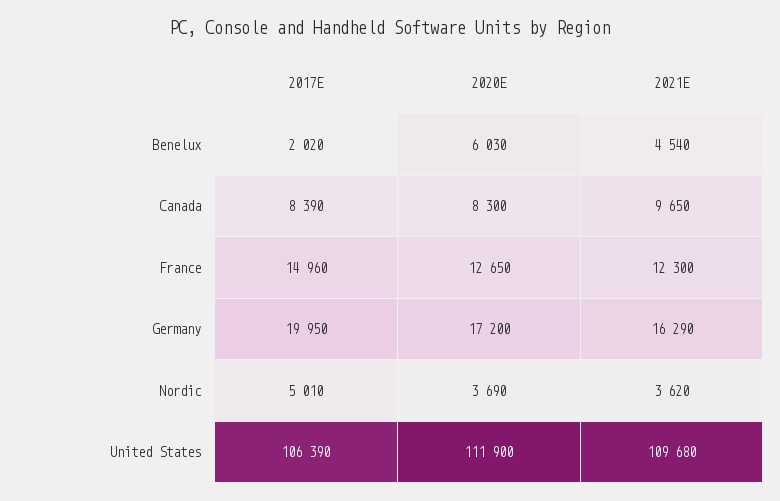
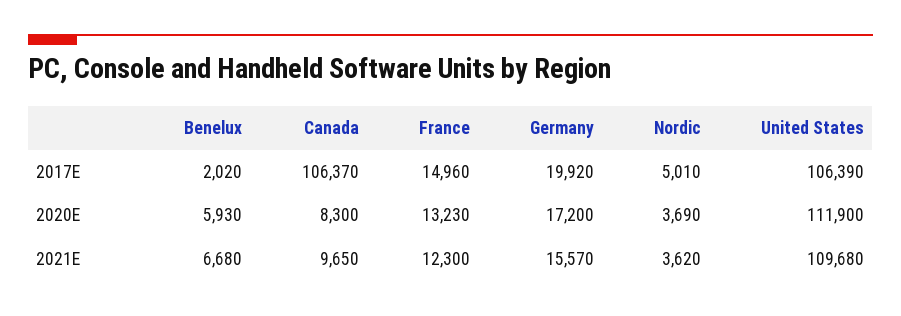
  {
    "2017E": {
      "Benelux": 2020,
-     "Canada": 8390,
+     "Canada": 106370,
      "France": 14960,
-     "Germany": 19950,
+     "Germany": 19920,
      "Nordic": 5010,
      "United States": 106390
    },
    "2020E": {
-     "Benelux": 6030,
+     "Benelux": 5930,
      "Canada": 8300,
-     "France": 12650,
+     "France": 13230,
      "Germany": 17200,
      "Nordic": 3690,
      "United States": 111900
    },
    "2021E": {
-     "Benelux": 4540,
+     "Benelux": 6680,
      "Canada": 9650,
      "France": 12300,
-     "Germany": 16290,
+     "Germany": 15570,
      "Nordic": 3620,
      "United States": 109680
    }
  }

